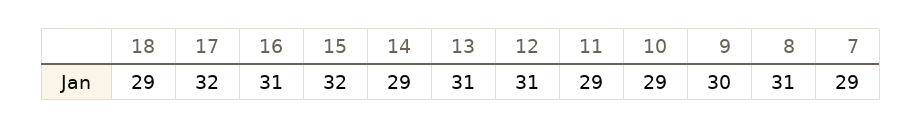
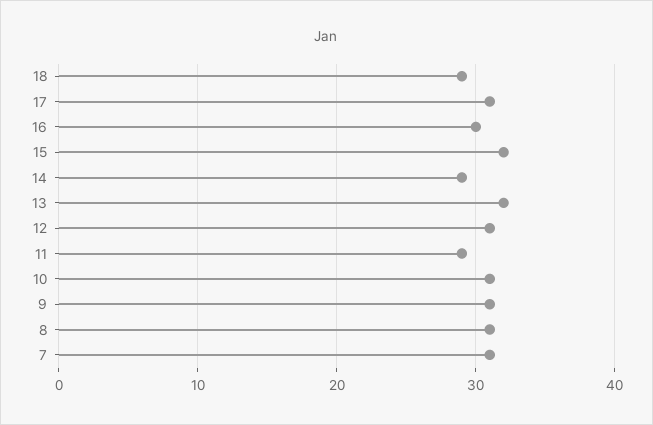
  {
    "18": 29,
-   "17": 32,
+   "17": 31,
-   "16": 31,
+   "16": 30,
    "15": 32,
    "14": 29,
-   "13": 31,
+   "13": 32,
    "12": 31,
    "11": 29,
-   "10": 29,
+   "10": 31,
-   "9": 30,
+   "9": 31,
    "8": 31,
-   "7": 29
+   "7": 31
  }

